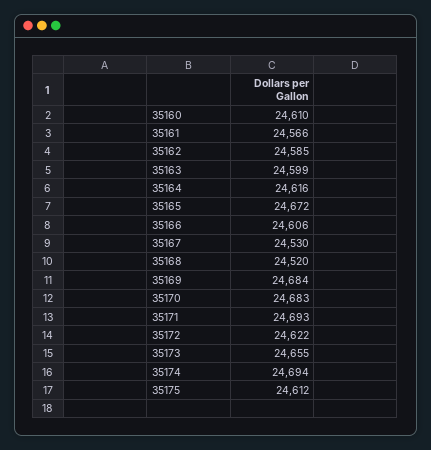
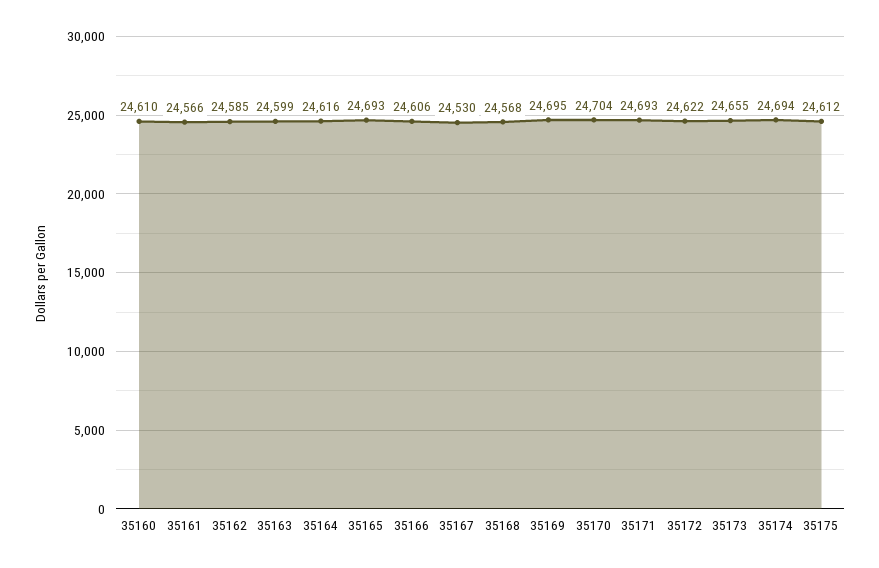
  {
    "35160": 24610,
    "35161": 24566,
    "35162": 24585,
    "35163": 24599,
    "35164": 24616,
-   "35165": 24672,
+   "35165": 24693,
    "35166": 24606,
    "35167": 24530,
-   "35168": 24520,
+   "35168": 24568,
-   "35169": 24684,
+   "35169": 24695,
-   "35170": 24683,
+   "35170": 24704,
    "35171": 24693,
    "35172": 24622,
    "35173": 24655,
    "35174": 24694,
    "35175": 24612
  }

